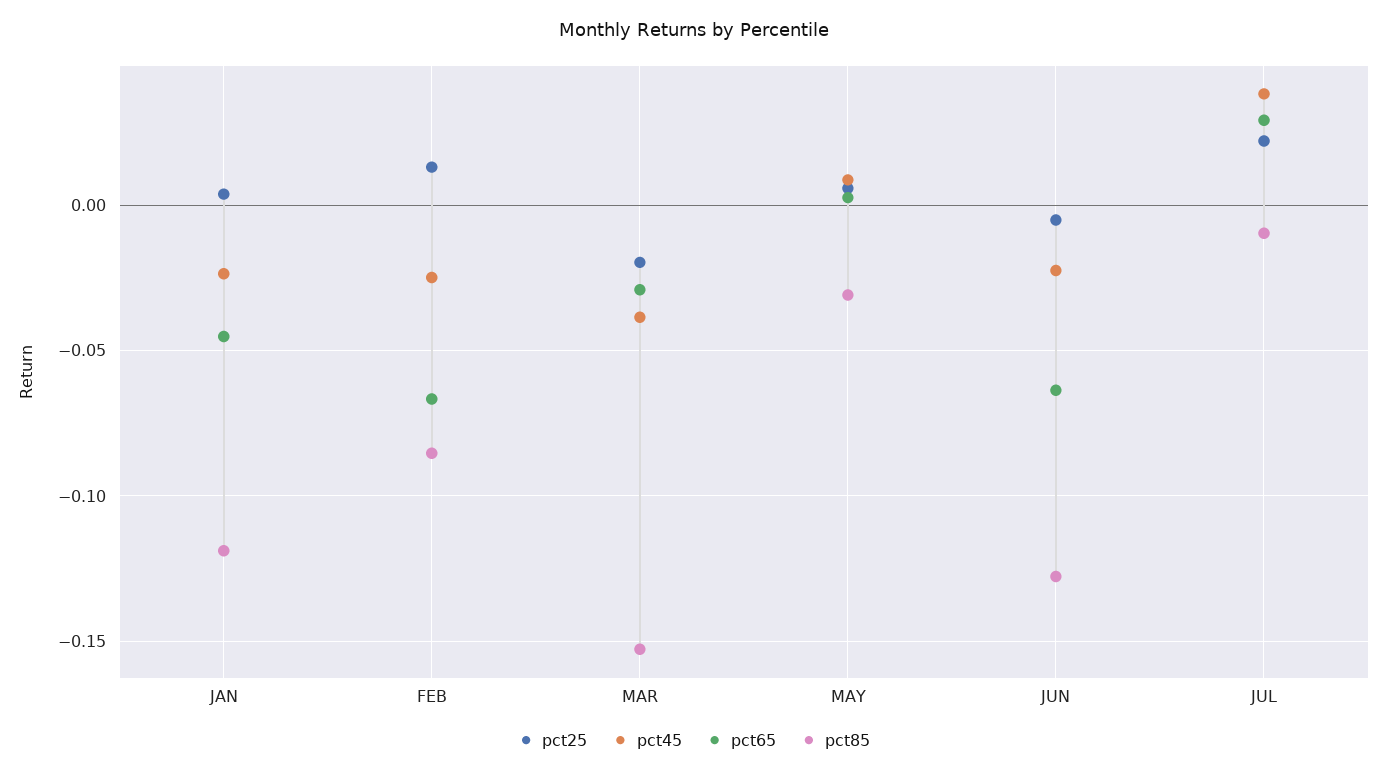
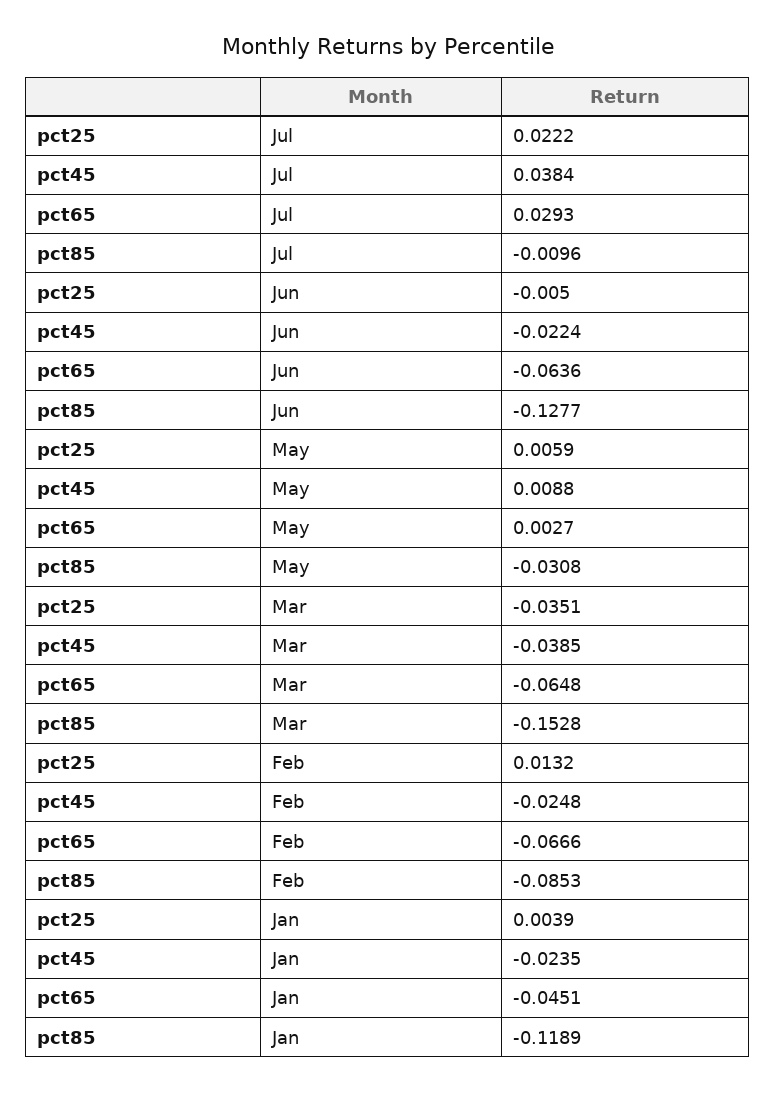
  {
    "pct25": {
      "JAN": 0.0039,
      "FEB": 0.0132,
-     "MAR": -0.02,
+     "MAR": -0.0351,
      "MAY": 0.0059,
      "JUN": -0.005,
      "JUL": 0.0222
    },
    "pct45": {
      "JAN": -0.0235,
      "FEB": -0.0248,
      "MAR": -0.0385,
      "MAY": 0.0088,
      "JUN": -0.0224,
      "JUL": 0.0384
    },
    "pct65": {
      "JAN": -0.0451,
      "FEB": -0.0666,
-     "MAR": -0.03,
+     "MAR": -0.0648,
      "MAY": 0.0027,
      "JUN": -0.0636,
      "JUL": 0.0293
    },
    "pct85": {
      "JAN": -0.1189,
      "FEB": -0.0853,
      "MAR": -0.1528,
      "MAY": -0.0308,
      "JUN": -0.1277,
      "JUL": -0.0096
    }
  }

